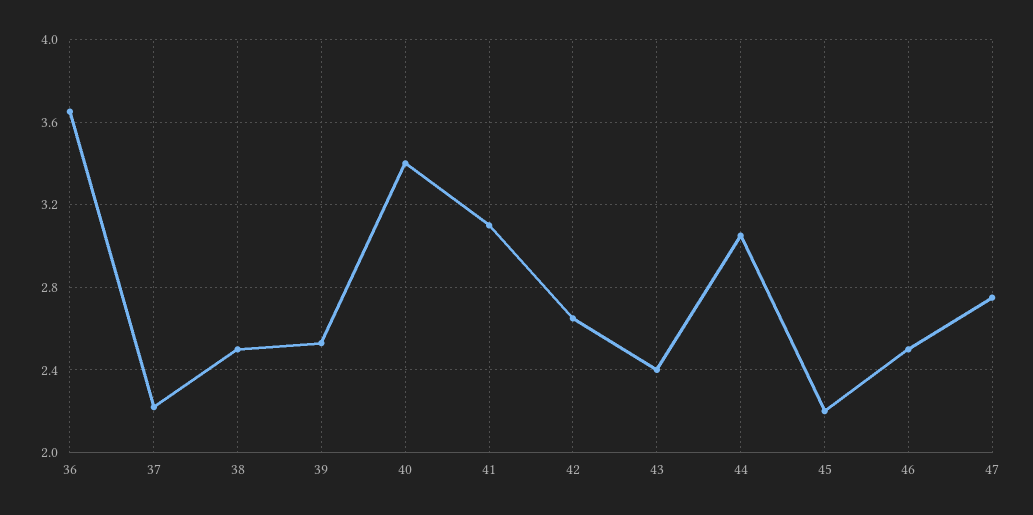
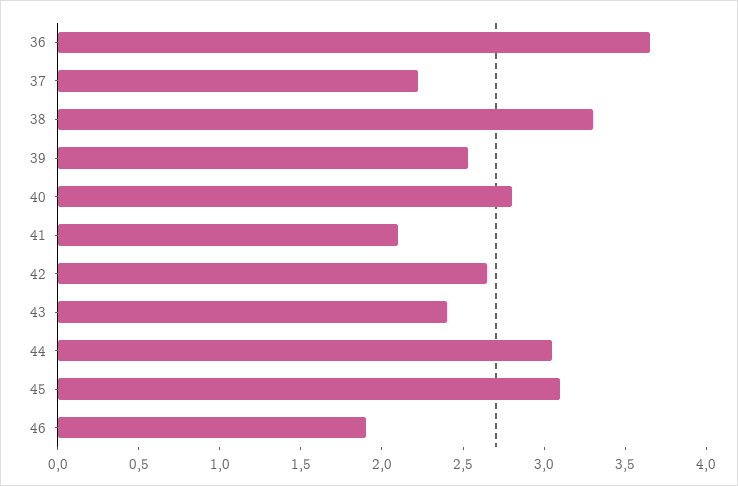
  {
    "36": 3.65,
    "37": 2.2,
-   "38": 2.5,
+   "38": 3.3,
    "39": 2.55,
-   "40": 3.4,
+   "40": 2.8,
-   "41": 3.1,
+   "41": 2.1,
    "42": 2.65,
    "43": 2.4,
    "44": 3.05,
-   "45": 2.2,
+   "45": 3.1,
-   "46": 2.5,
+   "46": 1.9
-   "47": 2.75
  }

